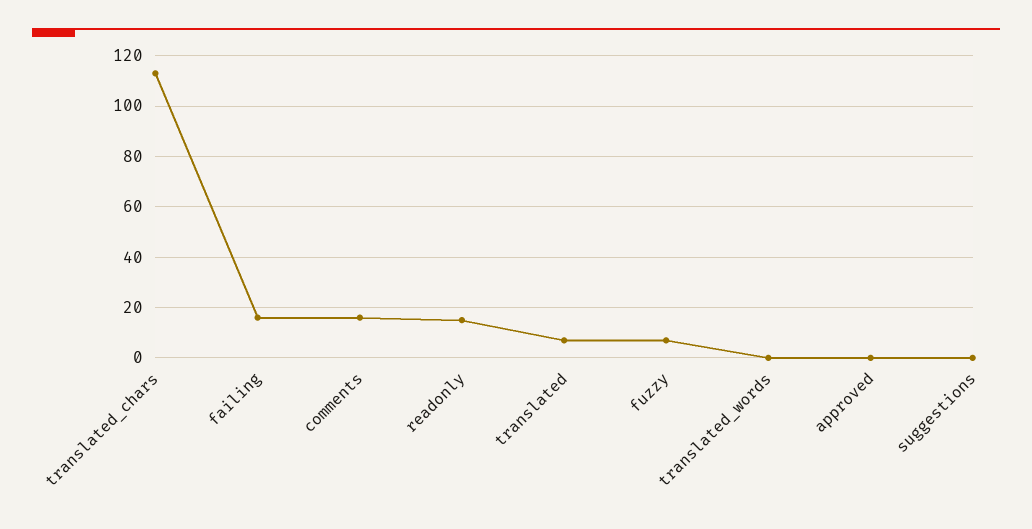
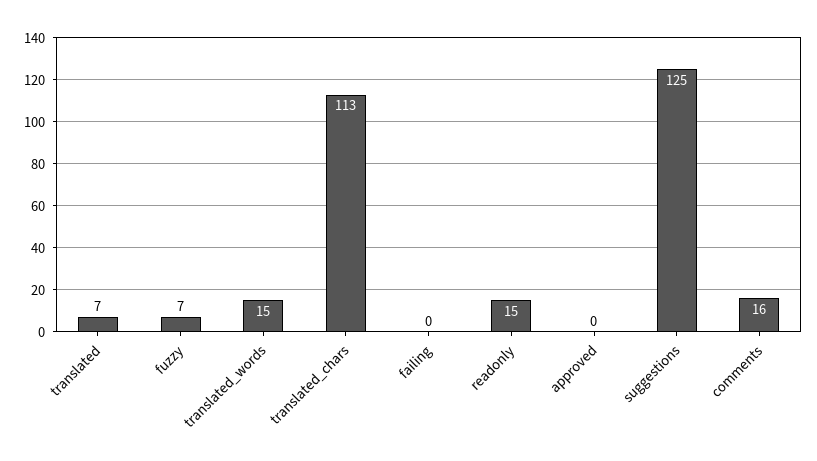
  {
    "translated_chars": 113,
-   "failing": 15,
+   "failing": 0,
    "comments": 16,
    "readonly": 15,
    "translated": 7,
    "fuzzy": 7,
-   "translated_words": 0,
+   "translated_words": 15,
    "approved": 0,
-   "suggestions": 0
+   "suggestions": 125
  }

